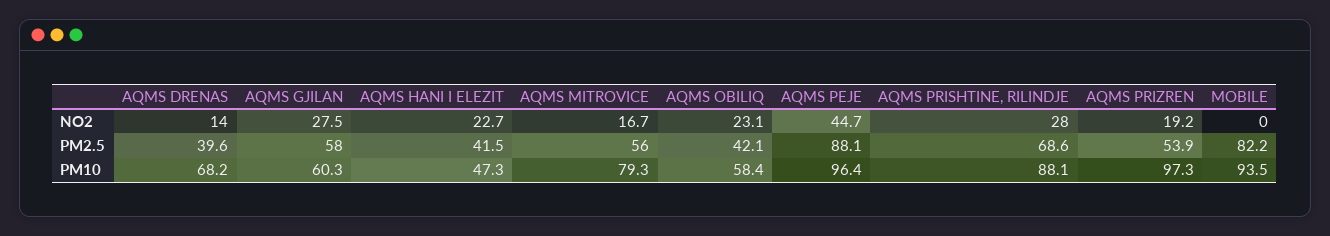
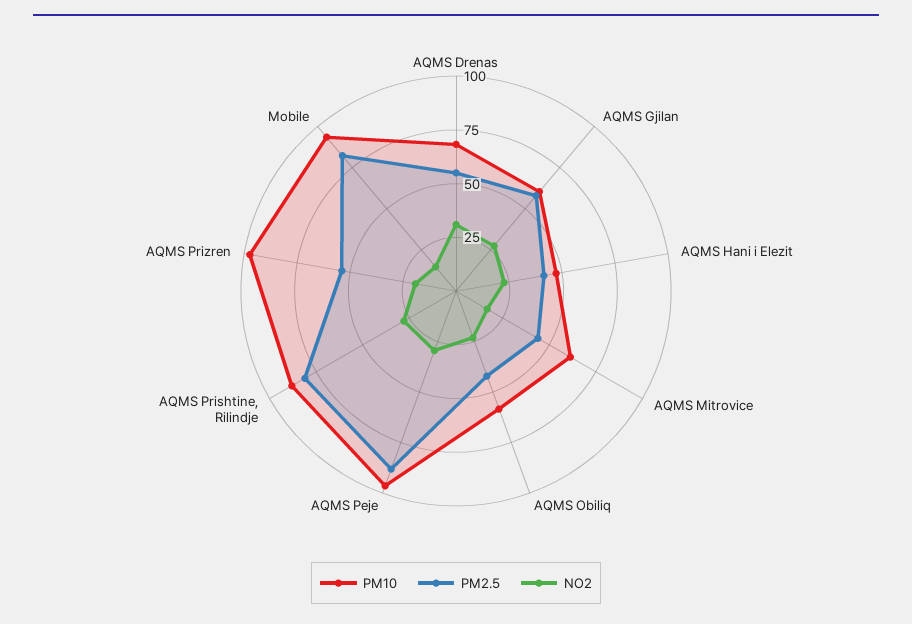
  {
    "NO2": {
-     "AQMS DRENAS": 14,
+     "AQMS DRENAS": 30,
      "AQMS GJILAN": 27.5,
      "AQMS HANI I ELEZIT": 22.7,
      "AQMS MITROVICE": 16.7,
      "AQMS OBILIQ": 23.1,
-     "AQMS PEJE": 44.7,
+     "AQMS PEJE": 30,
      "AQMS PRISHTINE, RILINDJE": 28,
      "AQMS PRIZREN": 19.2,
-     "MOBILE": 0
+     "MOBILE": 15
    },
    "PM2.5": {
-     "AQMS DRENAS": 39.6,
+     "AQMS DRENAS": 55,
      "AQMS GJILAN": 58,
      "AQMS HANI I ELEZIT": 41.5,
-     "AQMS MITROVICE": 56,
+     "AQMS MITROVICE": 45,
      "AQMS OBILIQ": 42.1,
      "AQMS PEJE": 88.1,
-     "AQMS PRISHTINE, RILINDJE": 68.6,
+     "AQMS PRISHTINE, RILINDJE": 80,
      "AQMS PRIZREN": 53.9,
      "MOBILE": 82.2
    },
    "PM10": {
      "AQMS DRENAS": 68.2,
      "AQMS GJILAN": 60.3,
      "AQMS HANI I ELEZIT": 47.3,
-     "AQMS MITROVICE": 79.3,
+     "AQMS MITROVICE": 60,
      "AQMS OBILIQ": 58.4,
      "AQMS PEJE": 96.4,
      "AQMS PRISHTINE, RILINDJE": 88.1,
      "AQMS PRIZREN": 97.3,
      "MOBILE": 93.5
    }
  }

